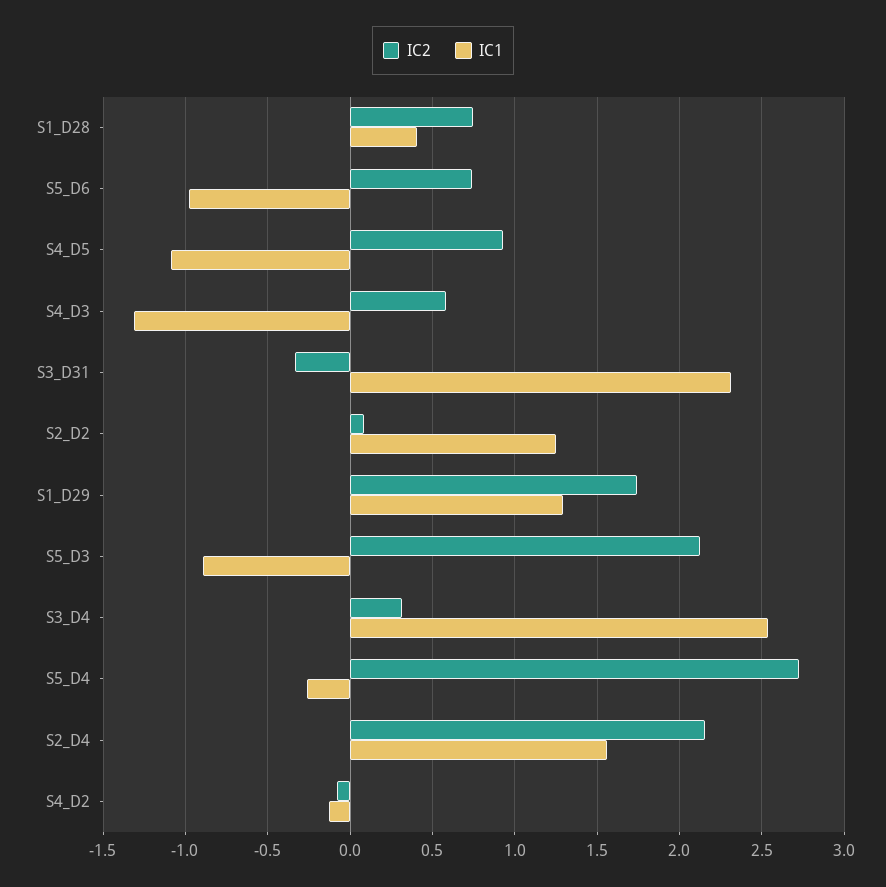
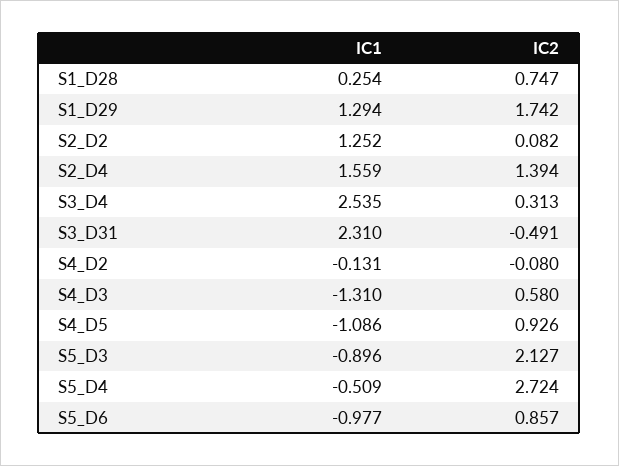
  {
    "IC2": {
      "S1_D28": 0.747,
-     "S5_D6": 0.75,
+     "S5_D6": 0.857,
      "S4_D5": 0.926,
      "S4_D3": 0.58,
-     "S3_D31": -0.35,
+     "S3_D31": -0.491,
      "S2_D2": 0.082,
      "S1_D29": 1.742,
      "S5_D3": 2.127,
      "S3_D4": 0.313,
      "S5_D4": 2.724,
-     "S2_D4": 2.15,
+     "S2_D4": 1.394,
      "S4_D2": -0.08
    },
    "IC1": {
-     "S1_D28": 0.4,
+     "S1_D28": 0.254,
      "S5_D6": -0.977,
      "S4_D5": -1.086,
      "S4_D3": -1.31,
      "S3_D31": 2.31,
      "S2_D2": 1.252,
      "S1_D29": 1.294,
      "S5_D3": -0.896,
      "S3_D4": 2.535,
-     "S5_D4": -0.25,
+     "S5_D4": -0.509,
      "S2_D4": 1.559,
      "S4_D2": -0.131
    }
  }

